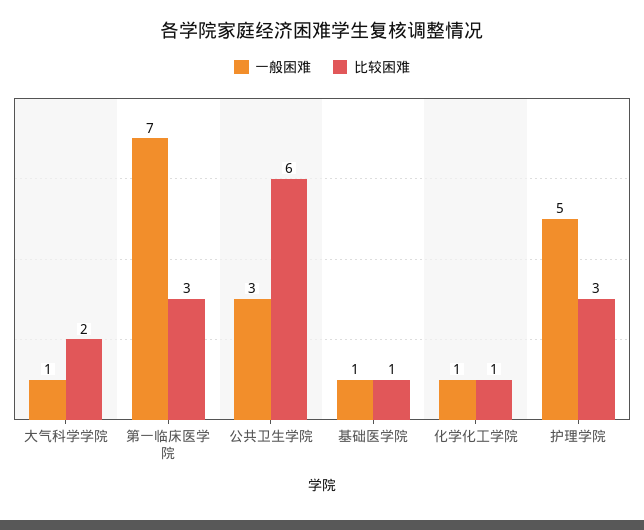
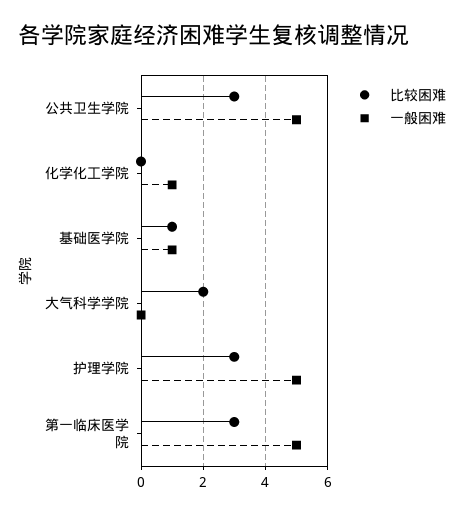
  {
    "一般困难": {
-     "大气科学学院": 1,
+     "大气科学学院": 0,
-     "第一临床医学院": 7,
+     "第一临床医学院": 5,
-     "公共卫生学院": 3,
+     "公共卫生学院": 5,
      "基础医学院": 1,
      "化学化工学院": 1,
      "护理学院": 5
    },
    "比较困难": {
      "大气科学学院": 2,
      "第一临床医学院": 3,
-     "公共卫生学院": 6,
+     "公共卫生学院": 3,
      "基础医学院": 1,
-     "化学化工学院": 1,
+     "化学化工学院": 0,
      "护理学院": 3
    }
  }

